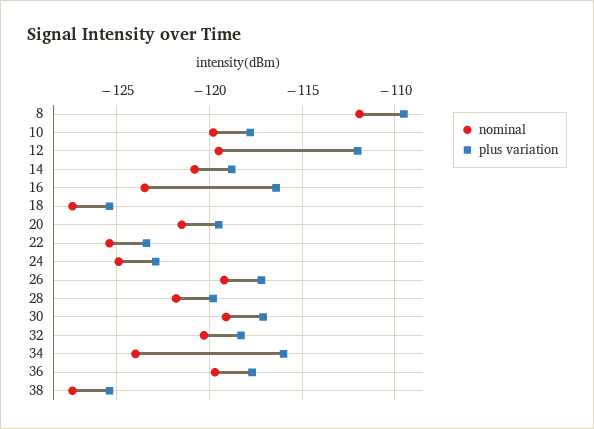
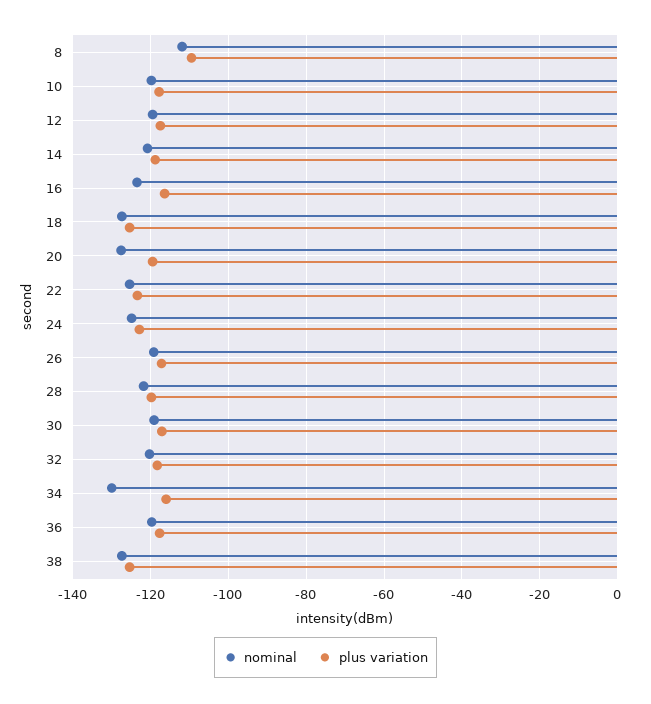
  {
    "nominal": {
      "8": -112,
      "10": -120,
      "12": -119.5,
      "14": -121,
      "16": -123.5,
      "18": -127.5,
-     "20": -121.5,
+     "20": -128,
      "22": -125.5,
      "24": -125,
      "26": -119,
      "28": -122,
      "30": -119,
      "32": -120.5,
-     "34": -124,
+     "34": -130,
      "36": -119.5,
      "38": -127.5
    },
    "plus variation": {
      "8": -109.5,
      "10": -118,
-     "12": -112,
+     "12": -118,
      "14": -119,
      "16": -116.5,
      "18": -125.5,
      "20": -119.5,
      "22": -123.5,
      "24": -123,
      "26": -117,
      "28": -120,
      "30": -117,
      "32": -118.5,
      "34": -116,
      "36": -117.5,
      "38": -125.5
    }
  }

